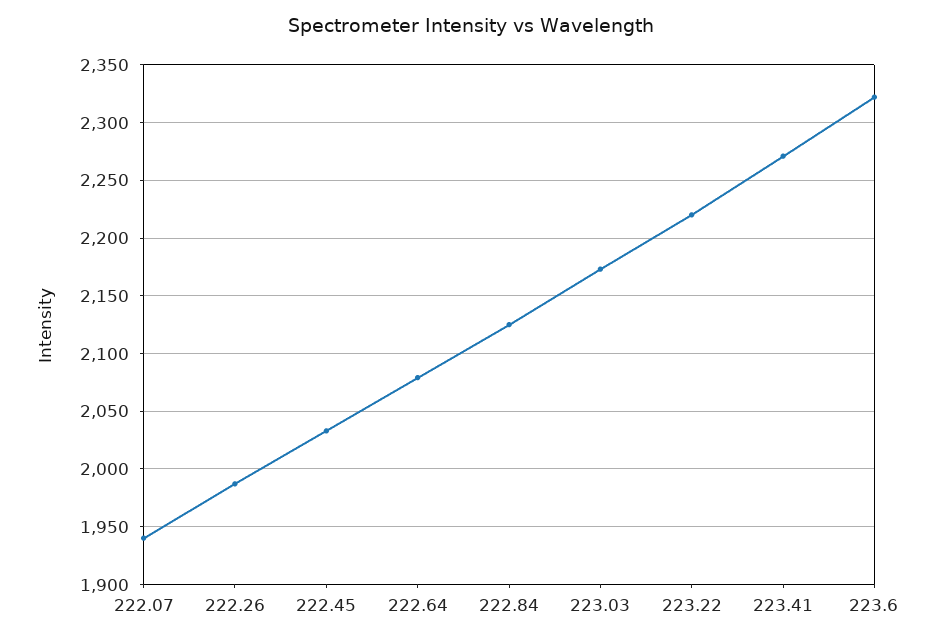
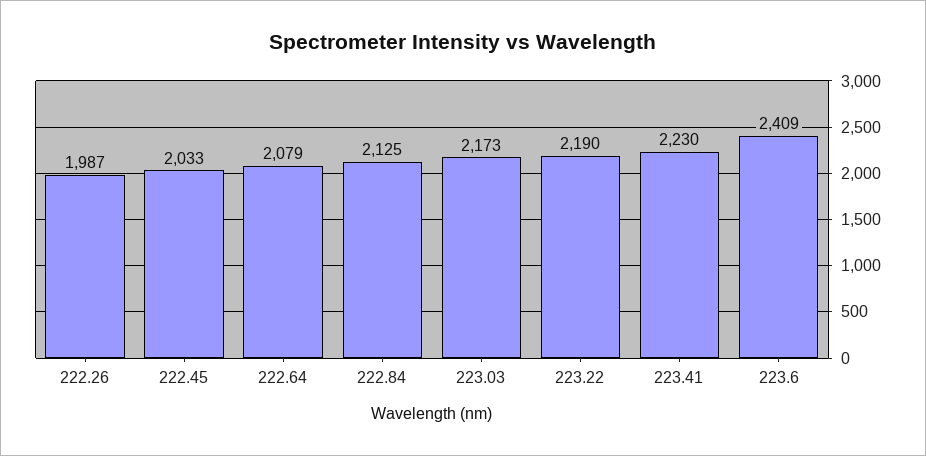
  {
-   "222.07": 1940,
    "222.26": 1987,
    "222.45": 2033,
    "222.64": 2079,
    "222.84": 2125,
    "223.03": 2173,
-   "223.22": 2220,
+   "223.22": 2190,
-   "223.41": 2270,
+   "223.41": 2230,
-   "223.6": 2320
+   "223.6": 2409
  }

